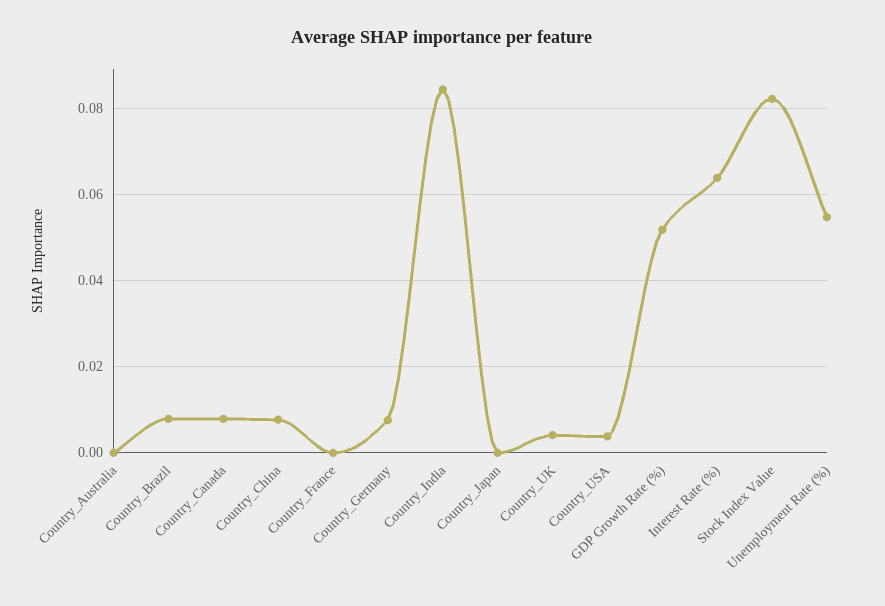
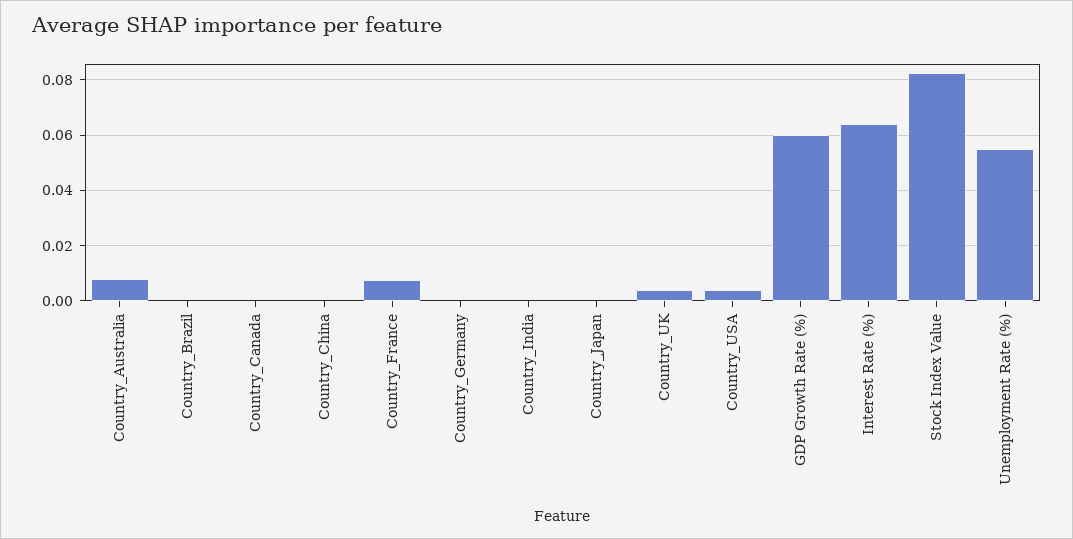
  {
-   "Country_Australia": 0,
+   "Country_Australia": 0.0075,
-   "Country_Brazil": 0.008,
+   "Country_Brazil": 0,
-   "Country_Canada": 0.008,
+   "Country_Canada": 0,
-   "Country_China": 0.008,
+   "Country_China": 0,
-   "Country_France": 0,
+   "Country_France": 0.0075,
-   "Country_Germany": 0.008,
+   "Country_Germany": 0,
-   "Country_India": 0.084,
+   "Country_India": 0,
    "Country_Japan": 0,
    "Country_UK": 0.004,
    "Country_USA": 0.004,
-   "GDP Growth Rate (%)": 0.052,
+   "GDP Growth Rate (%)": 0.06,
    "Interest Rate (%)": 0.064,
    "Stock Index Value": 0.082,
    "Unemployment Rate (%)": 0.054
  }

